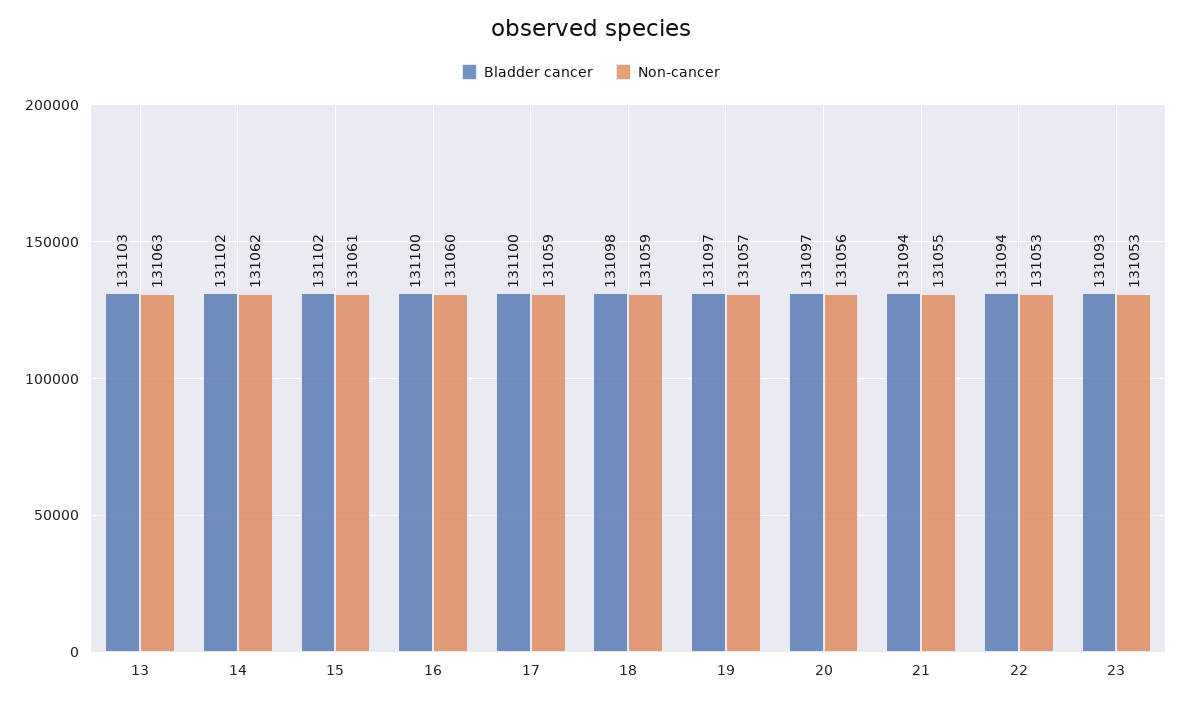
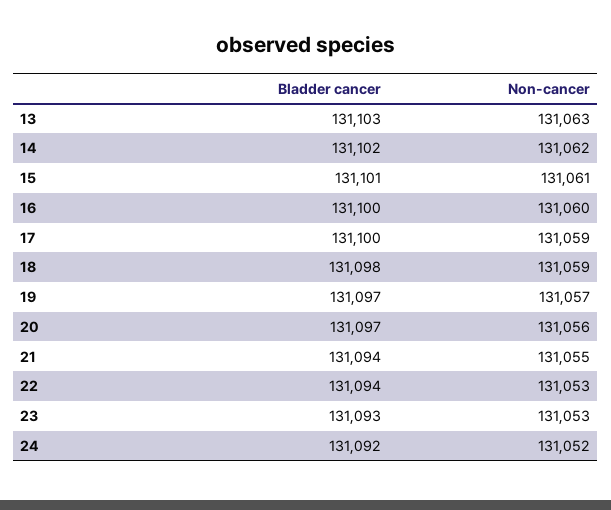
  {
    "Bladder cancer": {
      "13": 131103,
      "14": 131102,
-     "15": 131102,
+     "15": 131101,
      "16": 131100,
      "17": 131100,
      "18": 131098,
      "19": 131097,
      "20": 131097,
      "21": 131094,
      "22": 131094,
-     "23": 131093
+     "23": 131093,
+     "24": 131092
    },
    "Non-cancer": {
      "13": 131063,
      "14": 131062,
      "15": 131061,
      "16": 131060,
      "17": 131059,
      "18": 131059,
      "19": 131057,
      "20": 131056,
      "21": 131055,
      "22": 131053,
-     "23": 131053
+     "23": 131053,
+     "24": 131052
    }
  }

